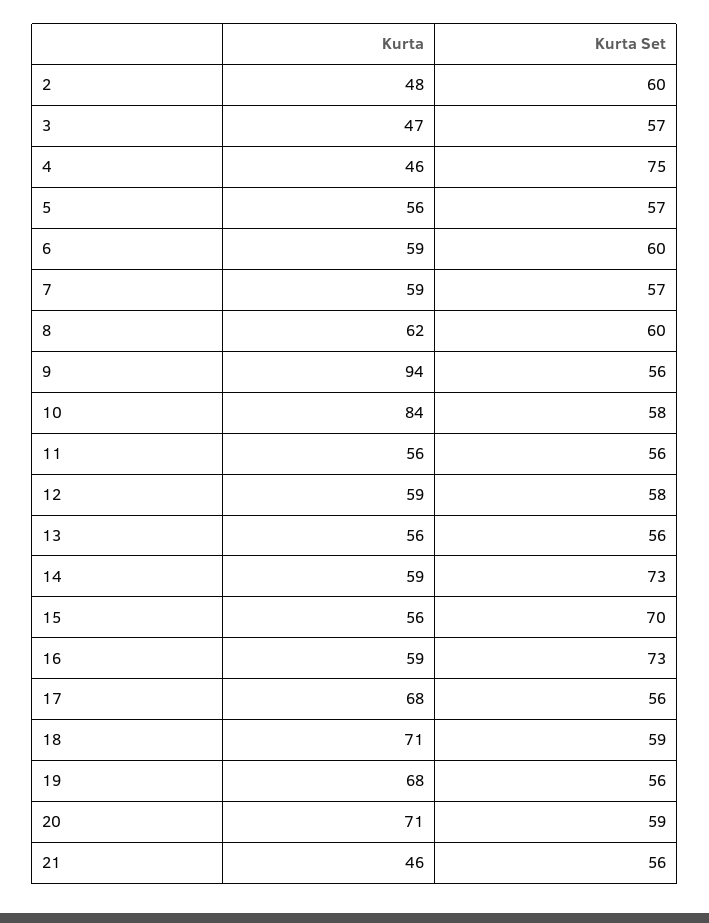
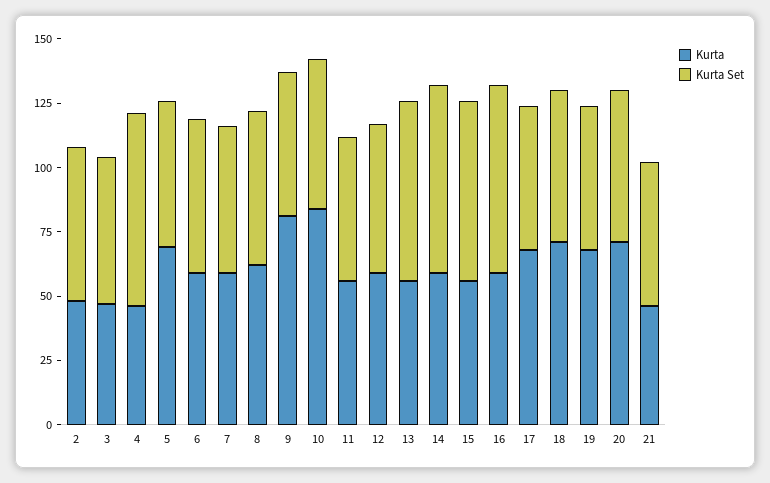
  {
    "Kurta": {
      "2": 48,
      "3": 47,
      "4": 46,
-     "5": 56,
+     "5": 70,
      "6": 59,
      "7": 59,
      "8": 62,
-     "9": 94,
+     "9": 80,
      "10": 84,
      "11": 56,
      "12": 59,
      "13": 56,
      "14": 59,
      "15": 56,
      "16": 59,
      "17": 68,
      "18": 71,
      "19": 68,
      "20": 71,
      "21": 46
    },
    "Kurta Set": {
      "2": 60,
      "3": 57,
      "4": 75,
      "5": 57,
      "6": 60,
      "7": 57,
      "8": 60,
      "9": 56,
      "10": 58,
      "11": 56,
      "12": 58,
-     "13": 56,
+     "13": 70,
      "14": 73,
      "15": 70,
      "16": 73,
      "17": 56,
      "18": 59,
      "19": 56,
      "20": 59,
      "21": 56
    }
  }

